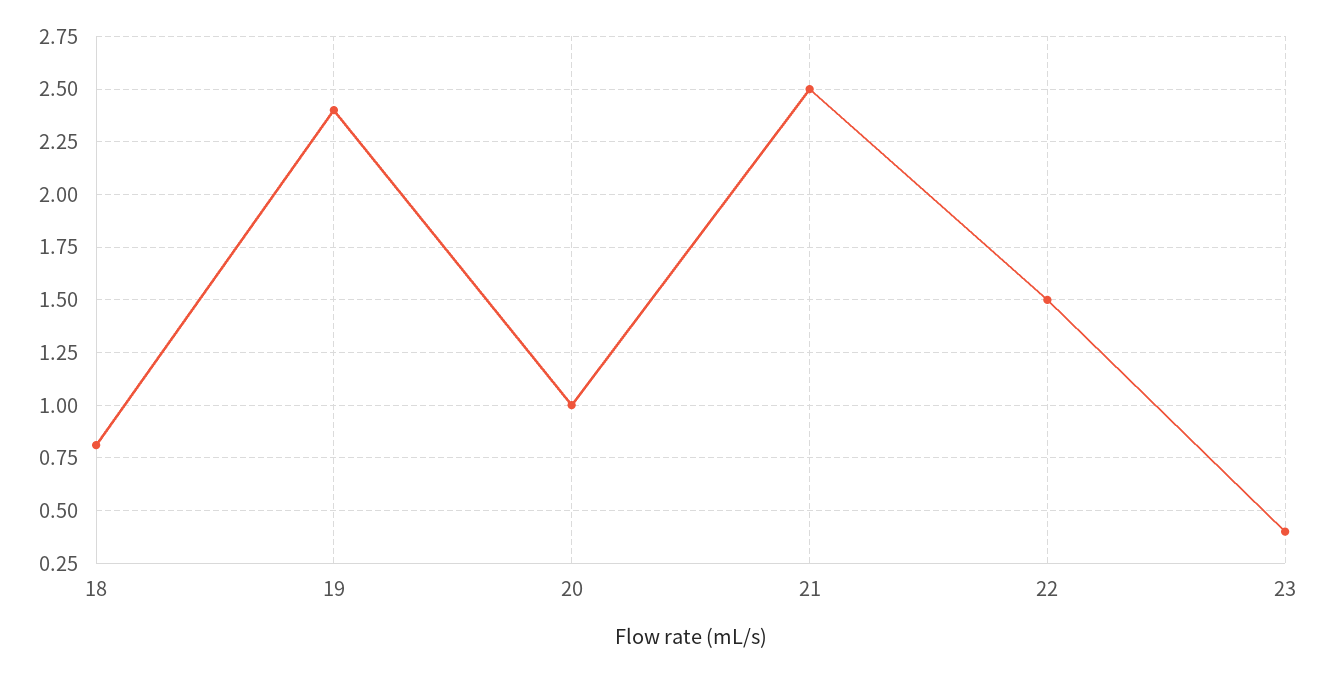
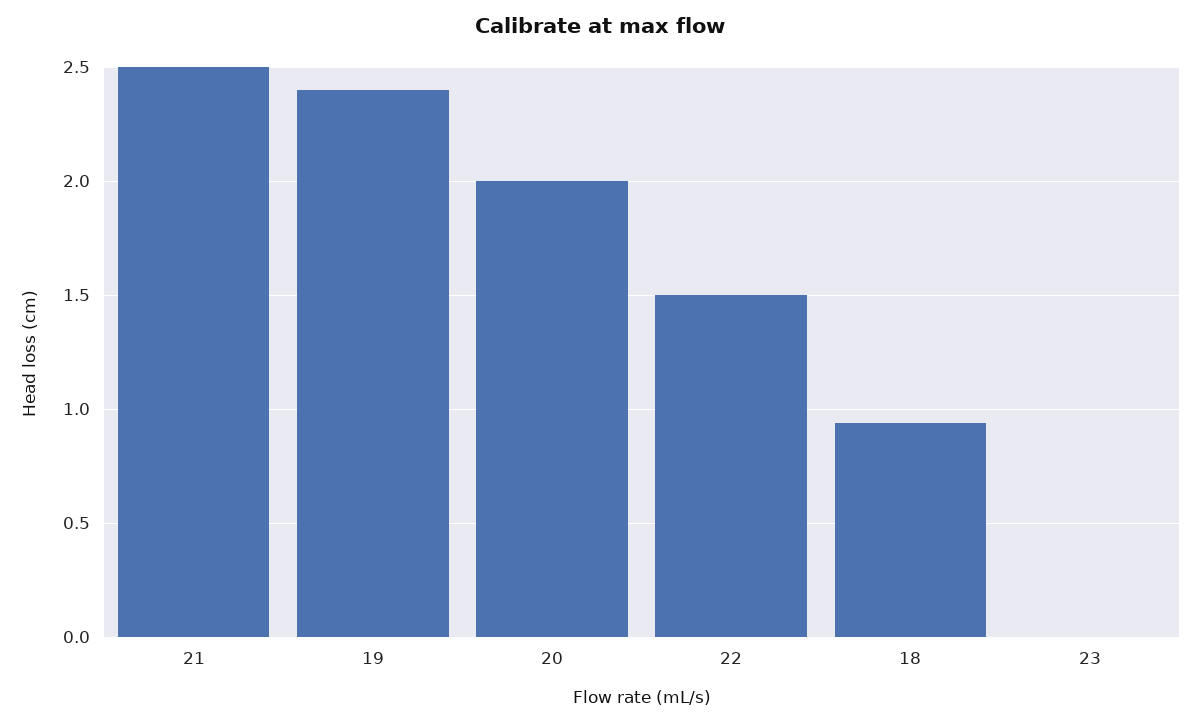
  {
-   "18": 0.8,
+   "18": 0.95,
    "19": 2.4,
-   "20": 1,
+   "20": 2,
    "21": 2.5,
    "22": 1.5,
-   "23": 0.4
+   "23": 0
  }

